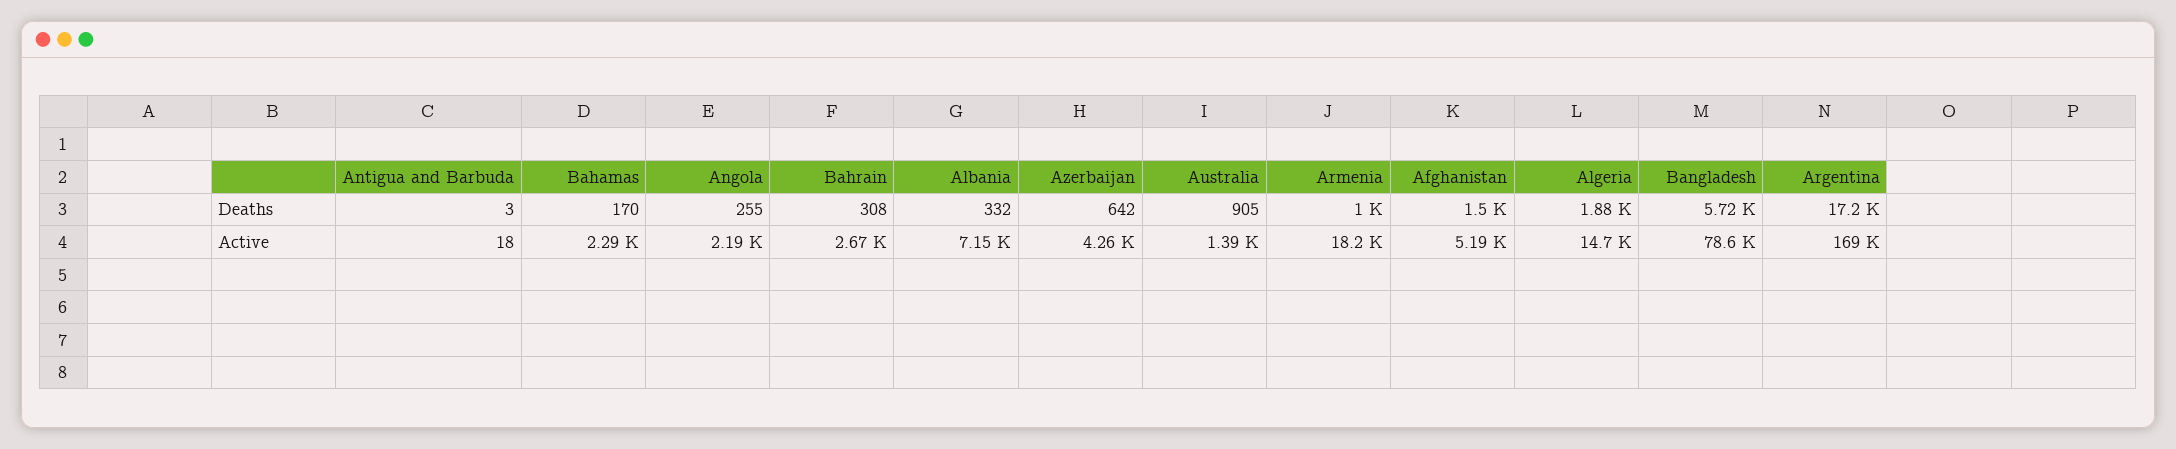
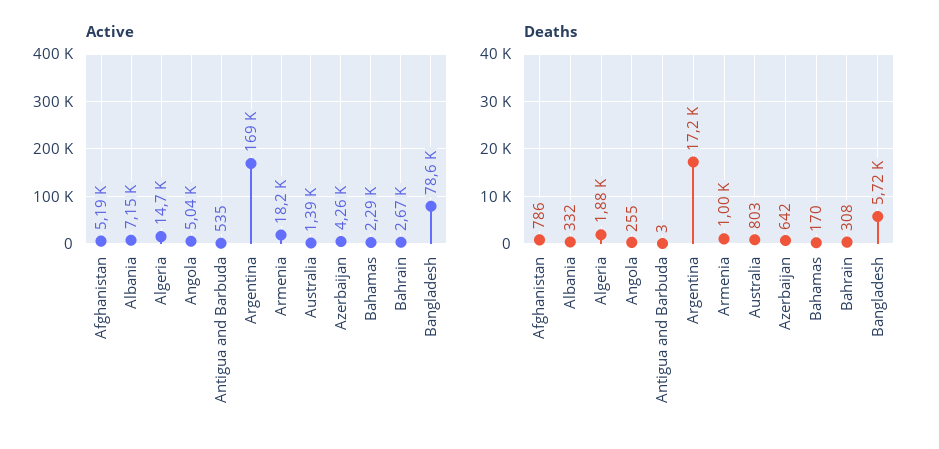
  {
    "Deaths": {
      "Antigua and Barbuda": 3,
      "Bahamas": 170,
      "Angola": 255,
      "Bahrain": 308,
      "Albania": 332,
      "Azerbaijan": 642,
-     "Australia": 905,
+     "Australia": 803,
      "Armenia": 1000,
-     "Afghanistan": 1500,
+     "Afghanistan": 786,
      "Algeria": 1880,
      "Bangladesh": 5720,
      "Argentina": 17200
    },
    "Active": {
-     "Antigua and Barbuda": 18,
+     "Antigua and Barbuda": 535,
      "Bahamas": 2290,
-     "Angola": 2190,
+     "Angola": 5040,
      "Bahrain": 2670,
      "Albania": 7150,
      "Azerbaijan": 4260,
      "Australia": 1390,
      "Armenia": 18200,
      "Afghanistan": 5190,
      "Algeria": 14700,
      "Bangladesh": 78600,
      "Argentina": 169000
    }
  }

